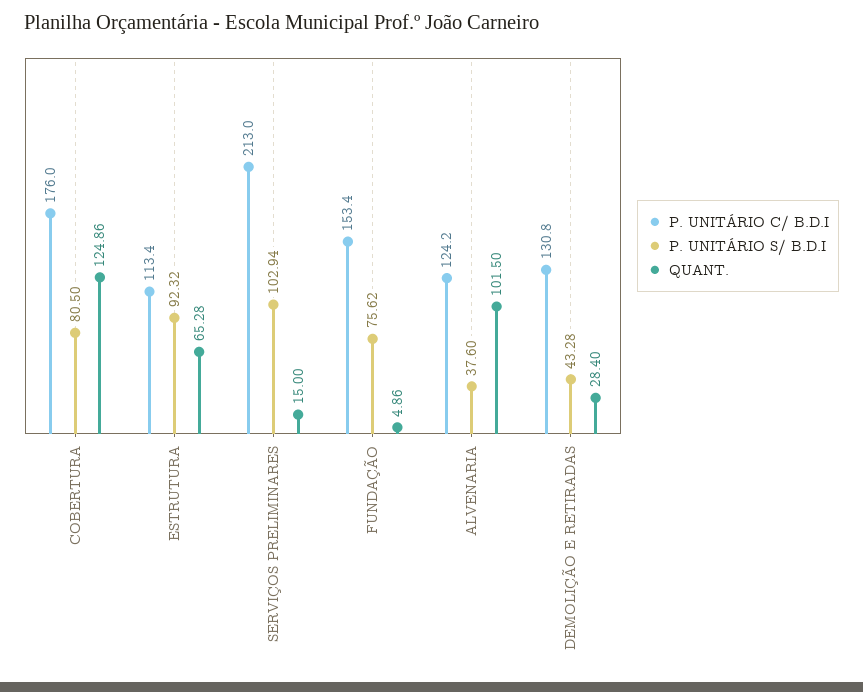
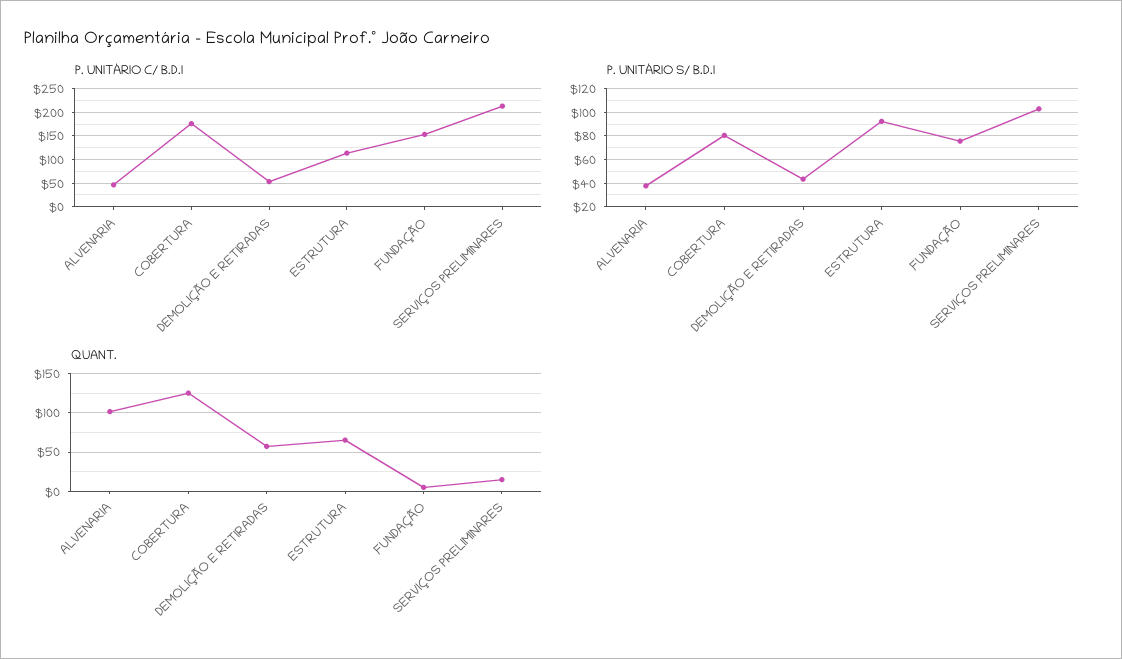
  {
    "P. UNITÁRIO C/ B.D.I": {
      "COBERTURA": 176,
      "ESTRUTURA": 113.4,
      "SERVIÇOS PRELIMINARES": 213,
      "FUNDAÇÃO": 153.4,
-     "ALVENARIA": 124.2,
+     "ALVENARIA": 50,
-     "DEMOLIÇÃO E RETIRADAS": 130.8
+     "DEMOLIÇÃO E RETIRADAS": 50
    },
    "P. UNITÁRIO S/ B.D.I": {
      "COBERTURA": 80.5,
      "ESTRUTURA": 92.32,
      "SERVIÇOS PRELIMINARES": 102.94,
      "FUNDAÇÃO": 75.62,
      "ALVENARIA": 37.6,
      "DEMOLIÇÃO E RETIRADAS": 43.28
    },
    "QUANT.": {
      "COBERTURA": 124.86,
      "ESTRUTURA": 65.28,
      "SERVIÇOS PRELIMINARES": 15,
      "FUNDAÇÃO": 4.86,
      "ALVENARIA": 101.5,
-     "DEMOLIÇÃO E RETIRADAS": 28.4
+     "DEMOLIÇÃO E RETIRADAS": 60
    }
  }

